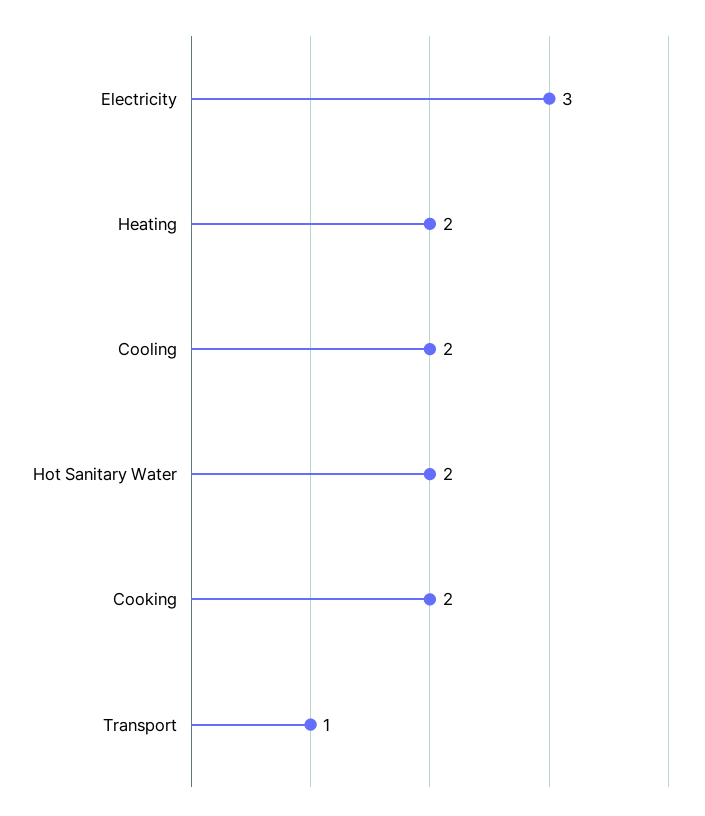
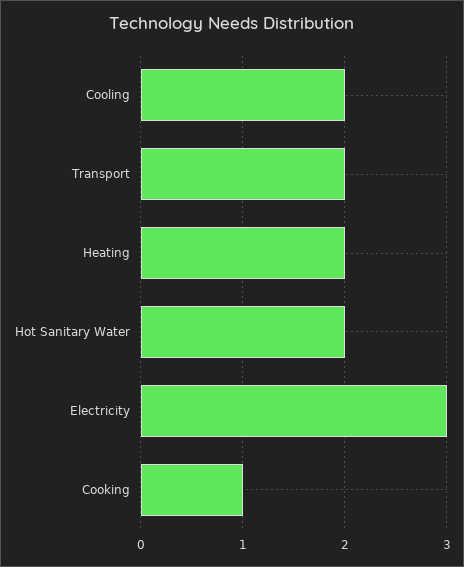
  {
    "Electricity": 3,
    "Heating": 2,
    "Cooling": 2,
    "Hot Sanitary Water": 2,
-   "Cooking": 2,
+   "Cooking": 1,
-   "Transport": 1
+   "Transport": 2
  }

